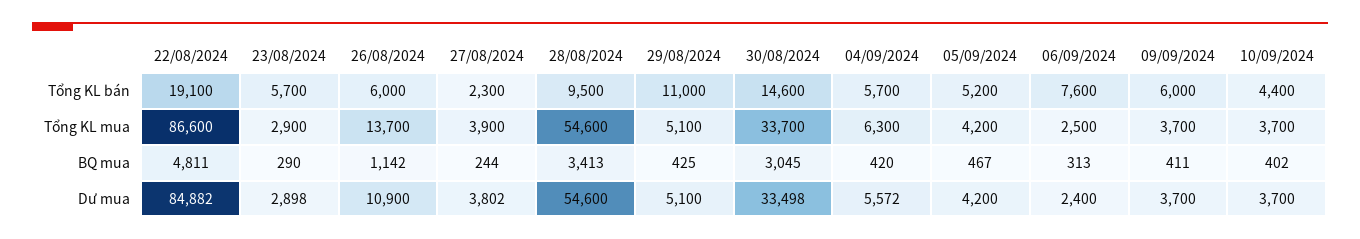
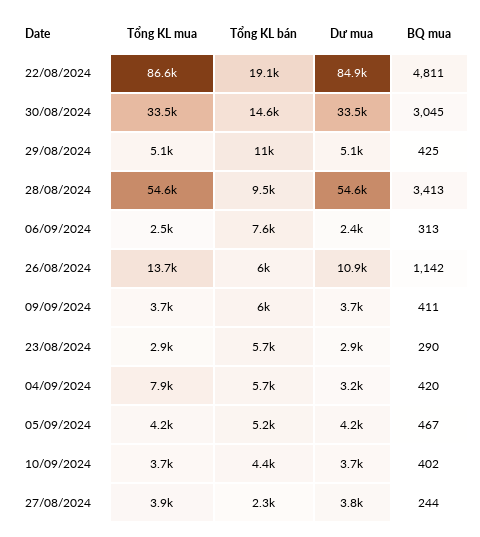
  {
    "22/08/2024": {
      "Tổng KL bán": 19100,
      "Tổng KL mua": 86600,
      "BQ mua": 4811,
      "Dư mua": 84882
    },
    "23/08/2024": {
      "Tổng KL bán": 5700,
      "Tổng KL mua": 2900,
      "BQ mua": 290,
      "Dư mua": 2898
    },
    "26/08/2024": {
      "Tổng KL bán": 6000,
      "Tổng KL mua": 13700,
      "BQ mua": 1142,
      "Dư mua": 10900
    },
    "27/08/2024": {
      "Tổng KL bán": 2300,
      "Tổng KL mua": 3900,
      "BQ mua": 244,
      "Dư mua": 3802
    },
    "28/08/2024": {
      "Tổng KL bán": 9500,
      "Tổng KL mua": 54600,
      "BQ mua": 3413,
      "Dư mua": 54600
    },
    "29/08/2024": {
      "Tổng KL bán": 11000,
      "Tổng KL mua": 5100,
      "BQ mua": 425,
      "Dư mua": 5100
    },
    "30/08/2024": {
      "Tổng KL bán": 14600,
-     "Tổng KL mua": 33700,
+     "Tổng KL mua": 33500,
      "BQ mua": 3045,
      "Dư mua": 33498
    },
    "04/09/2024": {
      "Tổng KL bán": 5700,
-     "Tổng KL mua": 6300,
+     "Tổng KL mua": 7900,
      "BQ mua": 420,
-     "Dư mua": 5572
+     "Dư mua": 3200
    },
    "05/09/2024": {
      "Tổng KL bán": 5200,
      "Tổng KL mua": 4200,
      "BQ mua": 467,
      "Dư mua": 4200
    },
    "06/09/2024": {
      "Tổng KL bán": 7600,
      "Tổng KL mua": 2500,
      "BQ mua": 313,
      "Dư mua": 2400
    },
    "09/09/2024": {
      "Tổng KL bán": 6000,
      "Tổng KL mua": 3700,
      "BQ mua": 411,
      "Dư mua": 3700
    },
    "10/09/2024": {
      "Tổng KL bán": 4400,
      "Tổng KL mua": 3700,
      "BQ mua": 402,
      "Dư mua": 3700
    }
  }

